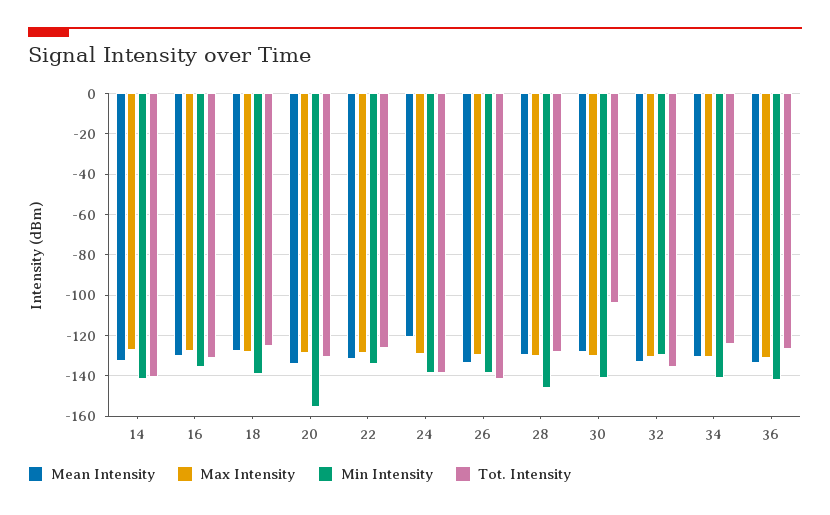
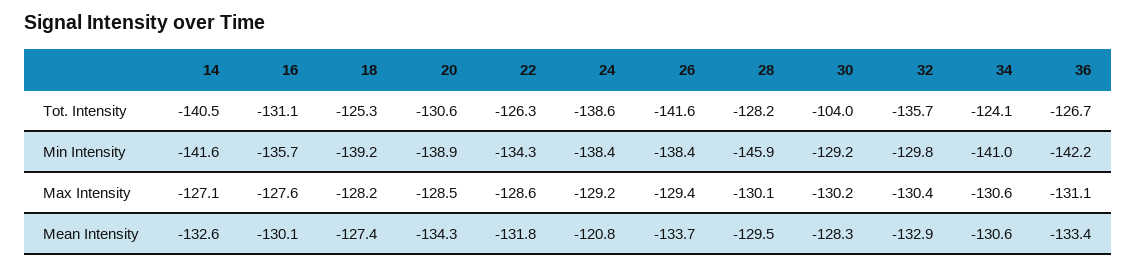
  {
    "Mean Intensity": {
      "14": -132.6,
      "16": -130.1,
      "18": -127.4,
      "20": -134.3,
      "22": -131.8,
      "24": -120.8,
      "26": -133.7,
      "28": -129.5,
      "30": -128.3,
      "32": -132.9,
      "34": -130.6,
      "36": -133.4
    },
    "Max Intensity": {
      "14": -127.1,
      "16": -127.6,
      "18": -128.2,
      "20": -128.5,
      "22": -128.6,
      "24": -129.2,
      "26": -129.4,
      "28": -130.1,
      "30": -130.2,
      "32": -130.4,
      "34": -130.6,
      "36": -131.1
    },
    "Min Intensity": {
      "14": -141.6,
      "16": -135.7,
      "18": -139.2,
-     "20": -155,
+     "20": -138.9,
      "22": -134.3,
      "24": -138.4,
      "26": -138.4,
      "28": -145.9,
-     "30": -140,
+     "30": -129.2,
      "32": -129.8,
      "34": -141,
      "36": -142.2
    },
    "Tot. Intensity": {
      "14": -140.5,
      "16": -131.1,
      "18": -125.3,
      "20": -130.6,
      "22": -126.3,
      "24": -138.6,
      "26": -141.6,
      "28": -128.2,
      "30": -104,
      "32": -135.7,
      "34": -124.1,
      "36": -126.7
    }
  }

